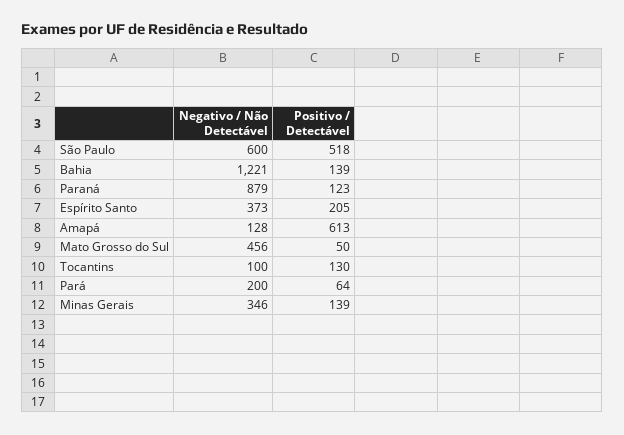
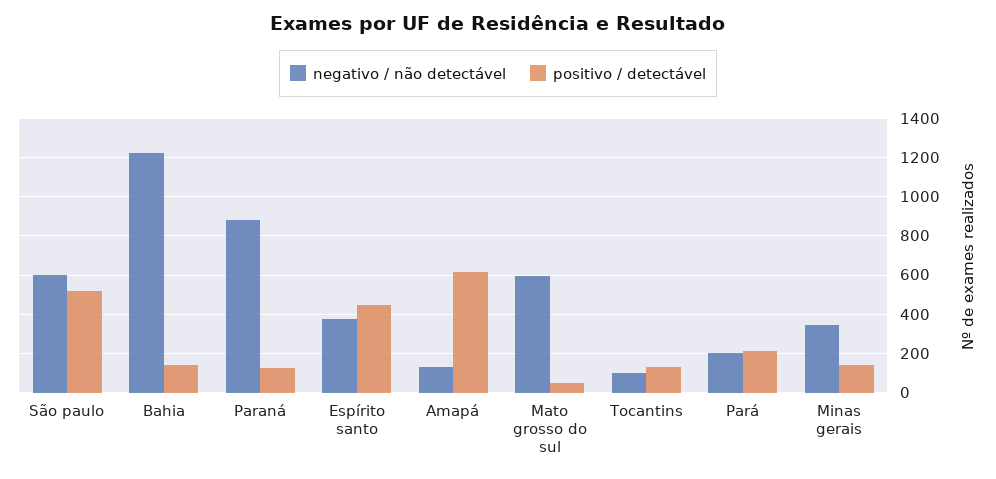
  {
    "Negativo / Não Detectável": {
      "São Paulo": 600,
      "Bahia": 1221,
      "Paraná": 879,
      "Espírito Santo": 373,
      "Amapá": 128,
-     "Mato Grosso do Sul": 456,
+     "Mato Grosso do Sul": 600,
      "Tocantins": 100,
      "Pará": 200,
      "Minas Gerais": 346
    },
    "Positivo / Detectável": {
      "São Paulo": 518,
      "Bahia": 139,
      "Paraná": 123,
-     "Espírito Santo": 205,
+     "Espírito Santo": 450,
      "Amapá": 613,
      "Mato Grosso do Sul": 50,
      "Tocantins": 130,
-     "Pará": 64,
+     "Pará": 200,
      "Minas Gerais": 139
    }
  }

